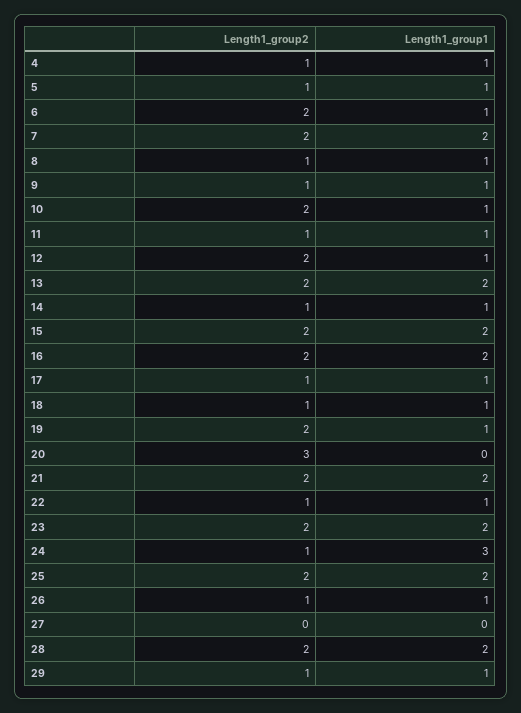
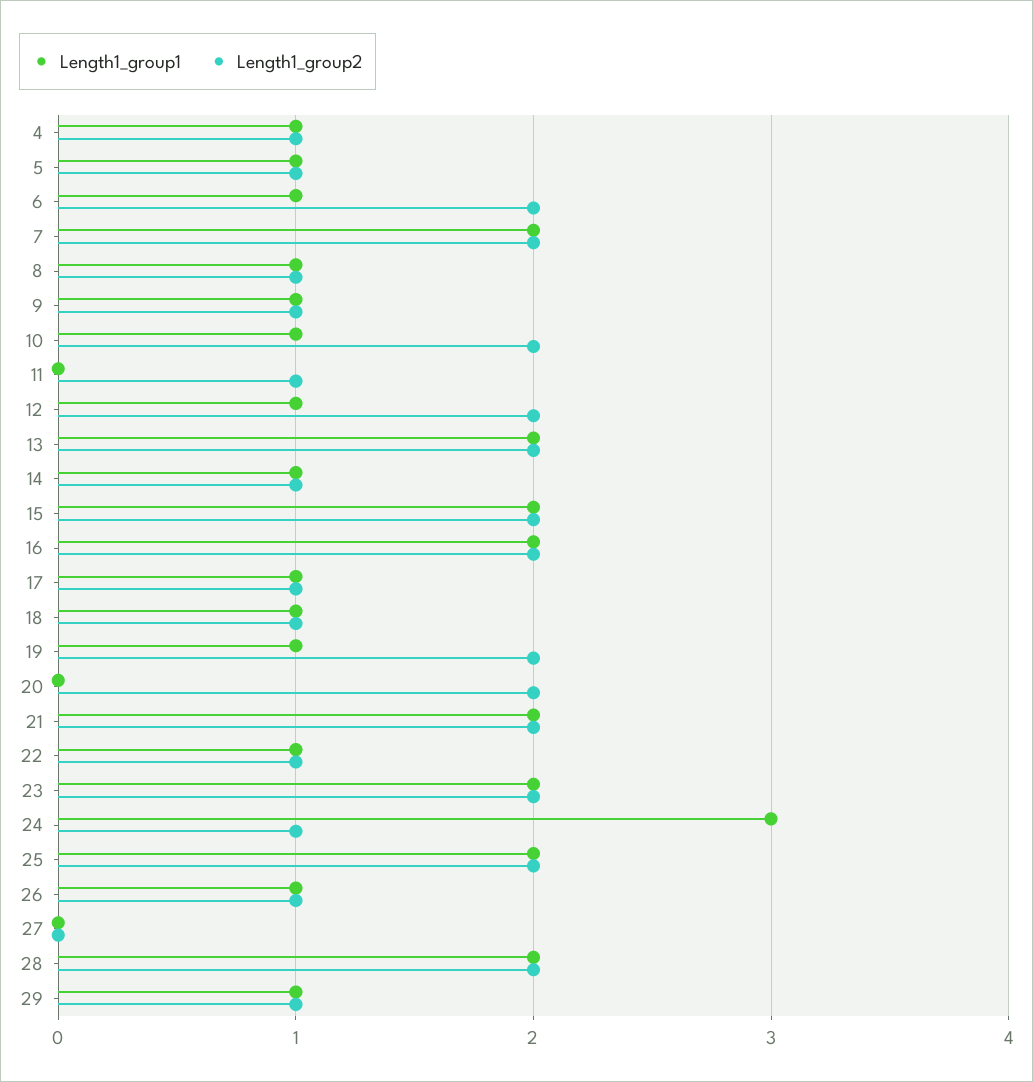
  {
    "Length1_group2": {
      "4": 1,
      "5": 1,
      "6": 2,
      "7": 2,
      "8": 1,
      "9": 1,
      "10": 2,
      "11": 1,
      "12": 2,
      "13": 2,
      "14": 1,
      "15": 2,
      "16": 2,
      "17": 1,
      "18": 1,
      "19": 2,
-     "20": 3,
+     "20": 2,
      "21": 2,
      "22": 1,
      "23": 2,
      "24": 1,
      "25": 2,
      "26": 1,
      "27": 0,
      "28": 2,
      "29": 1
    },
    "Length1_group1": {
      "4": 1,
      "5": 1,
      "6": 1,
      "7": 2,
      "8": 1,
      "9": 1,
      "10": 1,
-     "11": 1,
+     "11": 0,
      "12": 1,
      "13": 2,
      "14": 1,
      "15": 2,
      "16": 2,
      "17": 1,
      "18": 1,
      "19": 1,
      "20": 0,
      "21": 2,
      "22": 1,
      "23": 2,
      "24": 3,
      "25": 2,
      "26": 1,
      "27": 0,
      "28": 2,
      "29": 1
    }
  }

